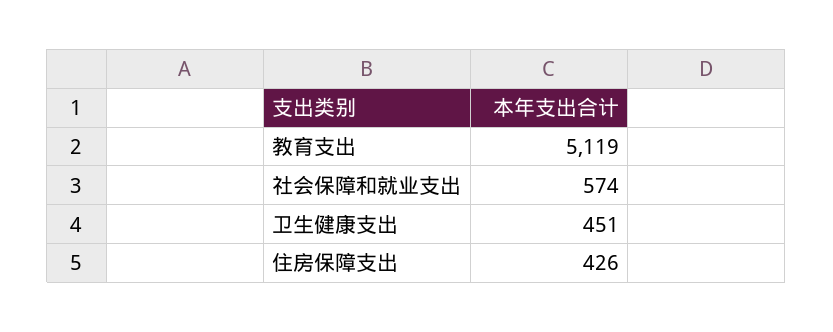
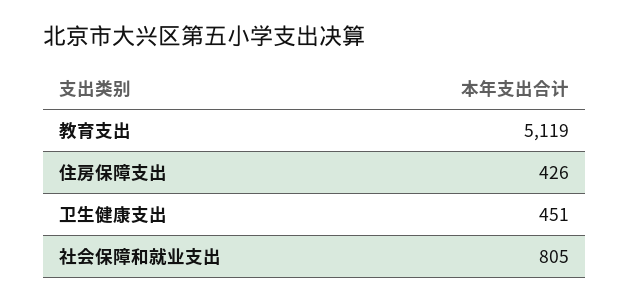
  {
    "教育支出": 5119,
-   "社会保障和就业支出": 574,
+   "社会保障和就业支出": 805,
    "卫生健康支出": 451,
    "住房保障支出": 426
  }

